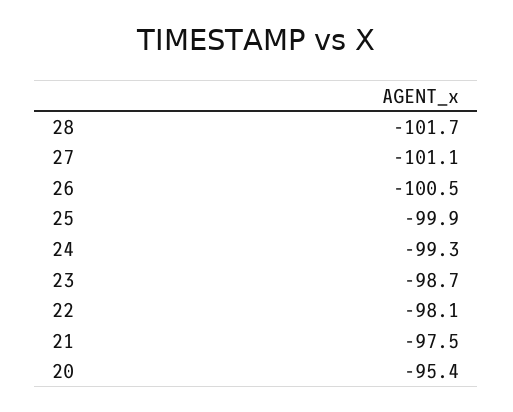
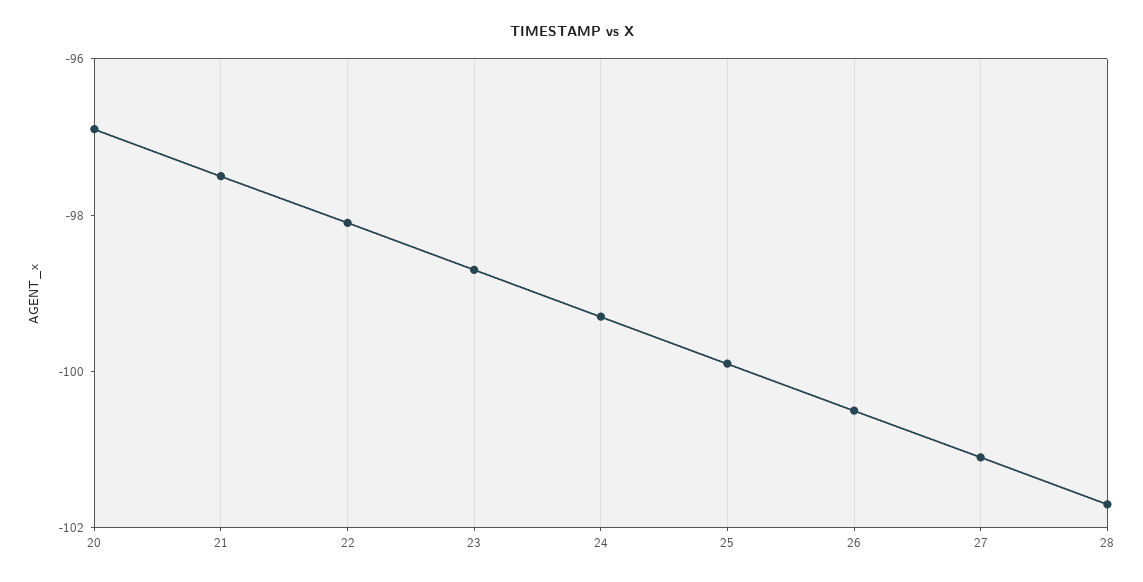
  {
    "28": -101.7,
    "27": -101.1,
    "26": -100.5,
    "25": -99.9,
    "24": -99.3,
    "23": -98.7,
    "22": -98.1,
    "21": -97.5,
-   "20": -95.4
+   "20": -97
  }

